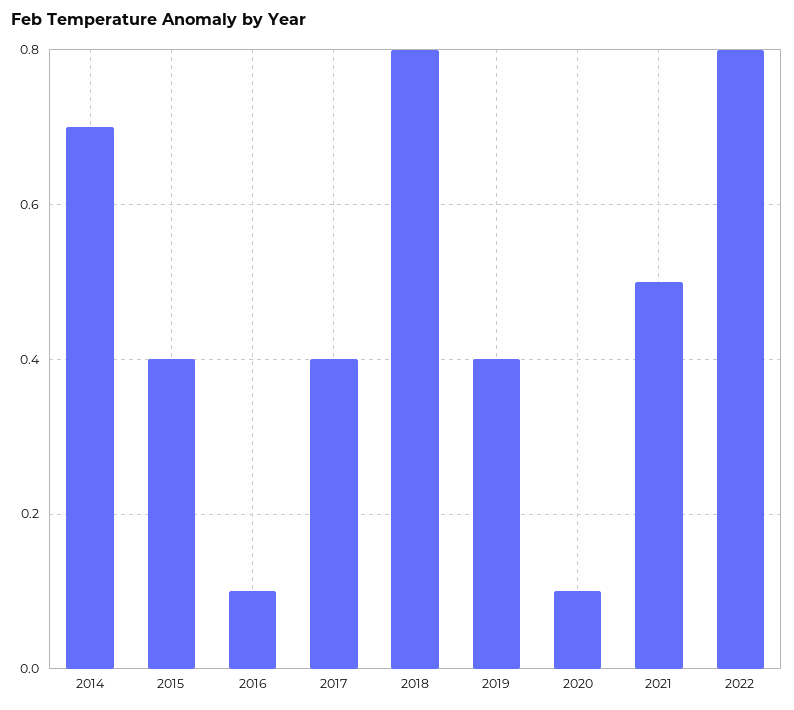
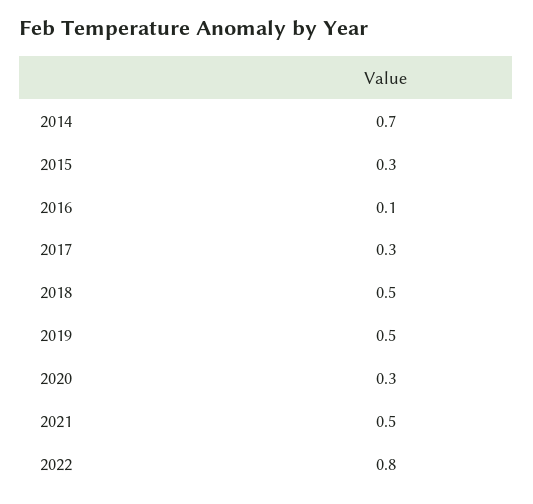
  {
    "2014": 0.7,
-   "2015": 0.4,
+   "2015": 0.3,
    "2016": 0.1,
-   "2017": 0.4,
+   "2017": 0.3,
-   "2018": 0.8,
+   "2018": 0.5,
-   "2019": 0.4,
+   "2019": 0.5,
-   "2020": 0.1,
+   "2020": 0.3,
    "2021": 0.5,
    "2022": 0.8
  }

